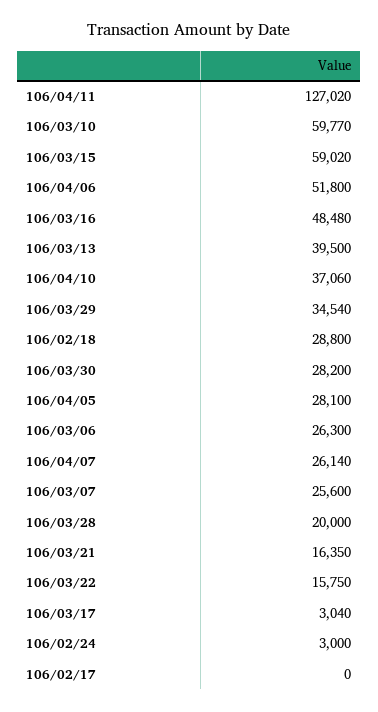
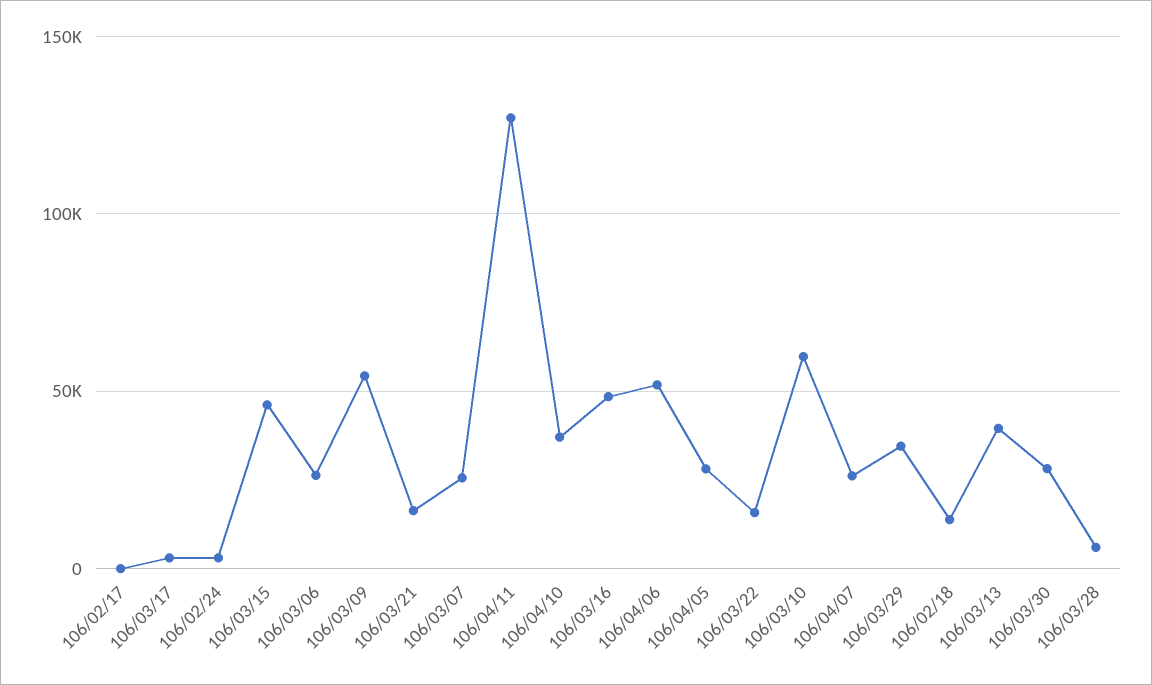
  {
    "106/04/11": 127020,
    "106/03/10": 59770,
-   "106/03/15": 59020,
+   "106/03/15": 45000,
    "106/04/06": 51800,
    "106/03/16": 48480,
    "106/03/13": 39500,
    "106/04/10": 37060,
    "106/03/29": 34540,
-   "106/02/18": 28800,
+   "106/02/18": 15000,
    "106/03/30": 28200,
    "106/04/05": 28100,
    "106/03/06": 26300,
    "106/04/07": 26140,
    "106/03/07": 25600,
-   "106/03/28": 20000,
+   "106/03/28": 5000,
    "106/03/21": 16350,
    "106/03/22": 15750,
    "106/03/17": 3040,
    "106/02/24": 3000,
-   "106/02/17": 0
+   "106/02/17": 0,
+   "106/03/09": 55000
  }

